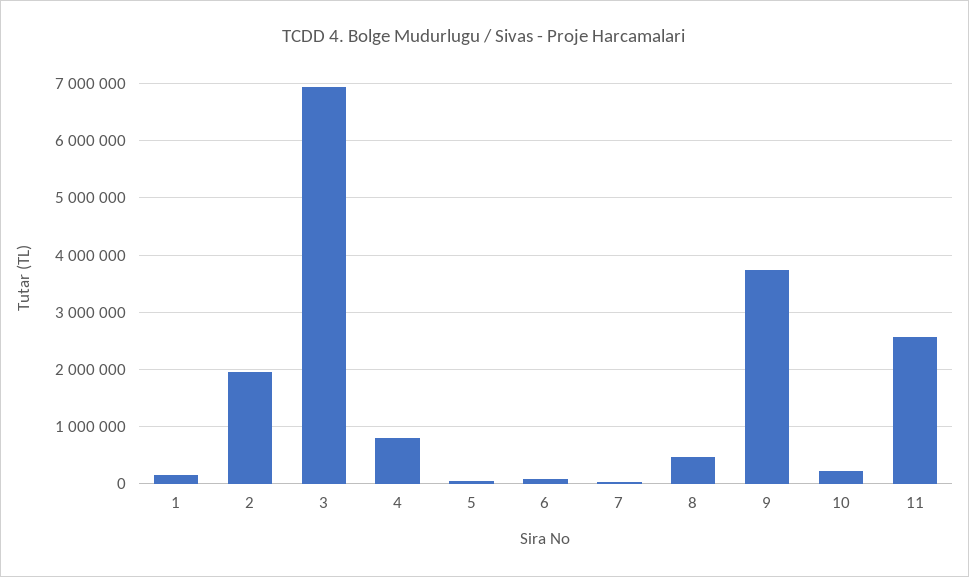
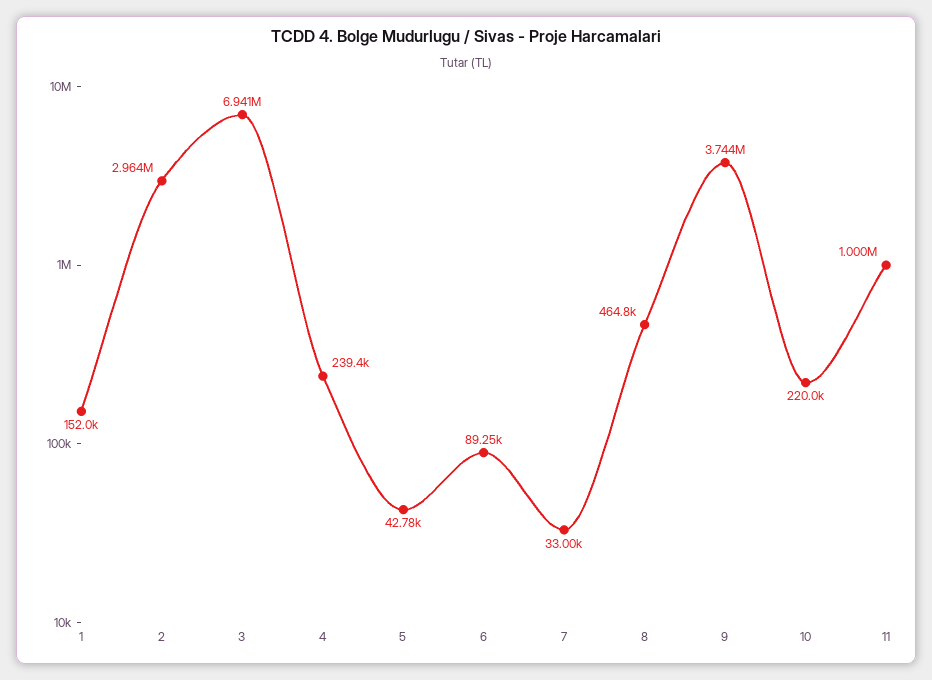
  {
    "1": 152000,
-   "2": 2000000,
+   "2": 2964000,
    "3": 6941000,
-   "4": 800000,
+   "4": 239400,
    "5": 42780,
    "6": 89250,
    "7": 33000,
    "8": 464800,
    "9": 3744000,
    "10": 220000,
-   "11": 2600000
+   "11": 1000000
  }

